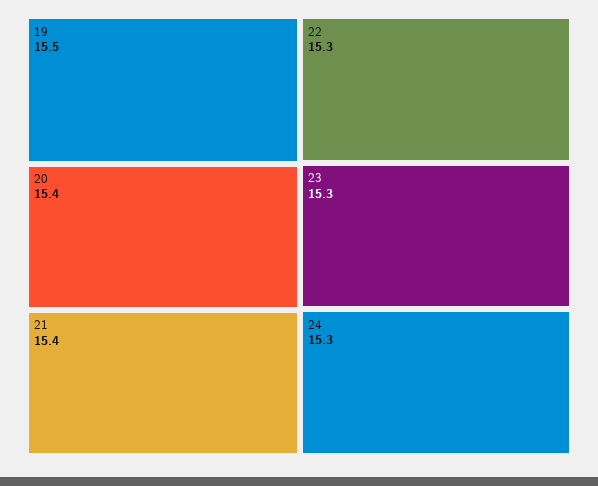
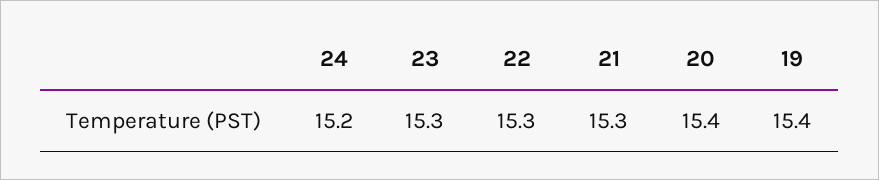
  {
-   "19": 15.5,
+   "19": 15.4,
    "20": 15.4,
-   "21": 15.4,
+   "21": 15.3,
    "22": 15.3,
    "23": 15.3,
-   "24": 15.3
+   "24": 15.2
  }

